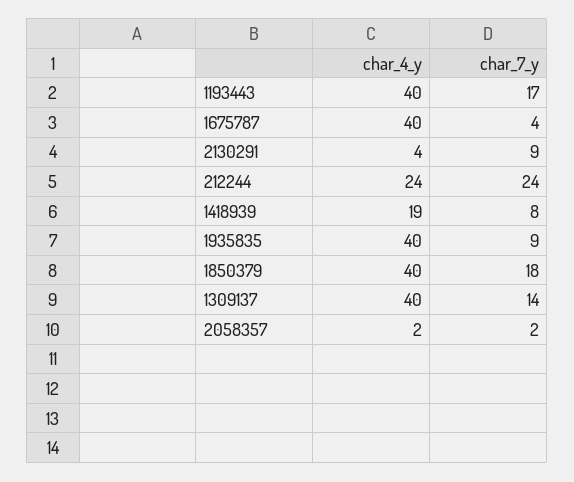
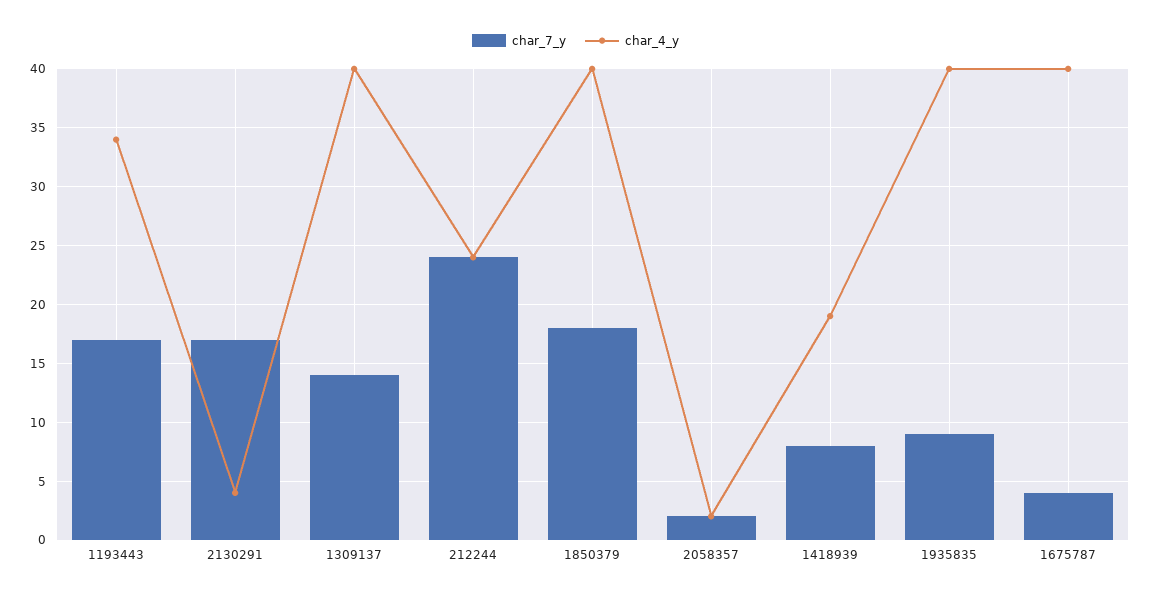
  {
    "char_4_y": {
-     "1193443": 40,
+     "1193443": 34,
      "1675787": 40,
      "2130291": 4,
      "212244": 24,
      "1418939": 19,
      "1935835": 40,
      "1850379": 40,
      "1309137": 40,
      "2058357": 2
    },
    "char_7_y": {
      "1193443": 17,
      "1675787": 4,
-     "2130291": 9,
+     "2130291": 17,
      "212244": 24,
      "1418939": 8,
      "1935835": 9,
      "1850379": 18,
      "1309137": 14,
      "2058357": 2
    }
  }

